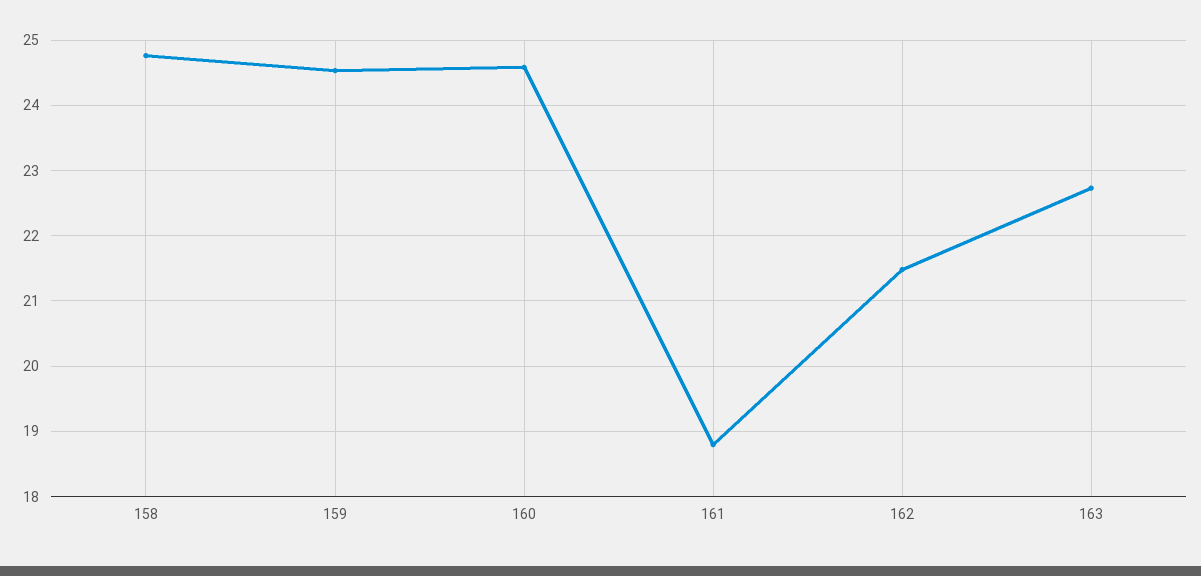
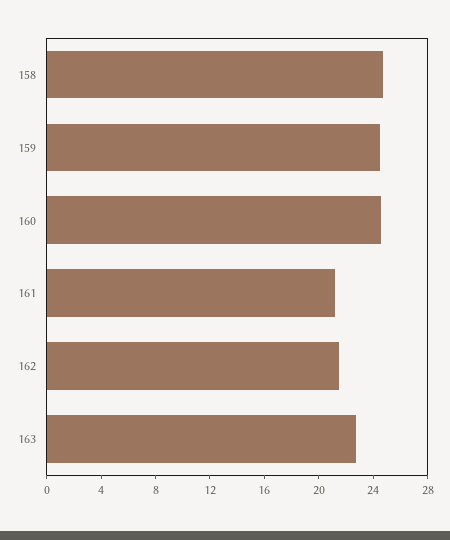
  {
    "158": 24.8,
    "159": 24.5,
    "160": 24.6,
-   "161": 18.8,
+   "161": 21,
    "162": 21.5,
    "163": 22.7
  }

